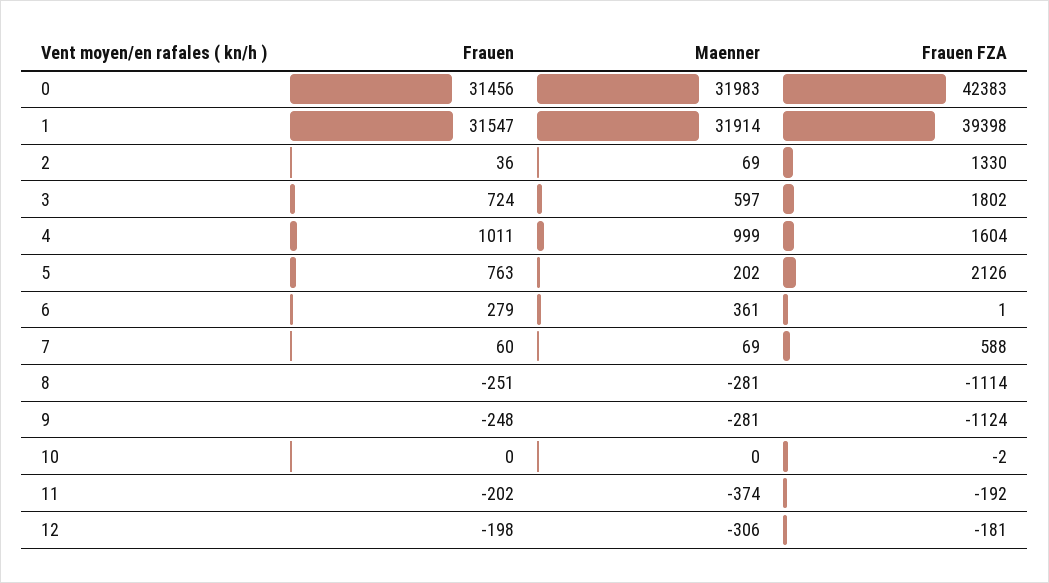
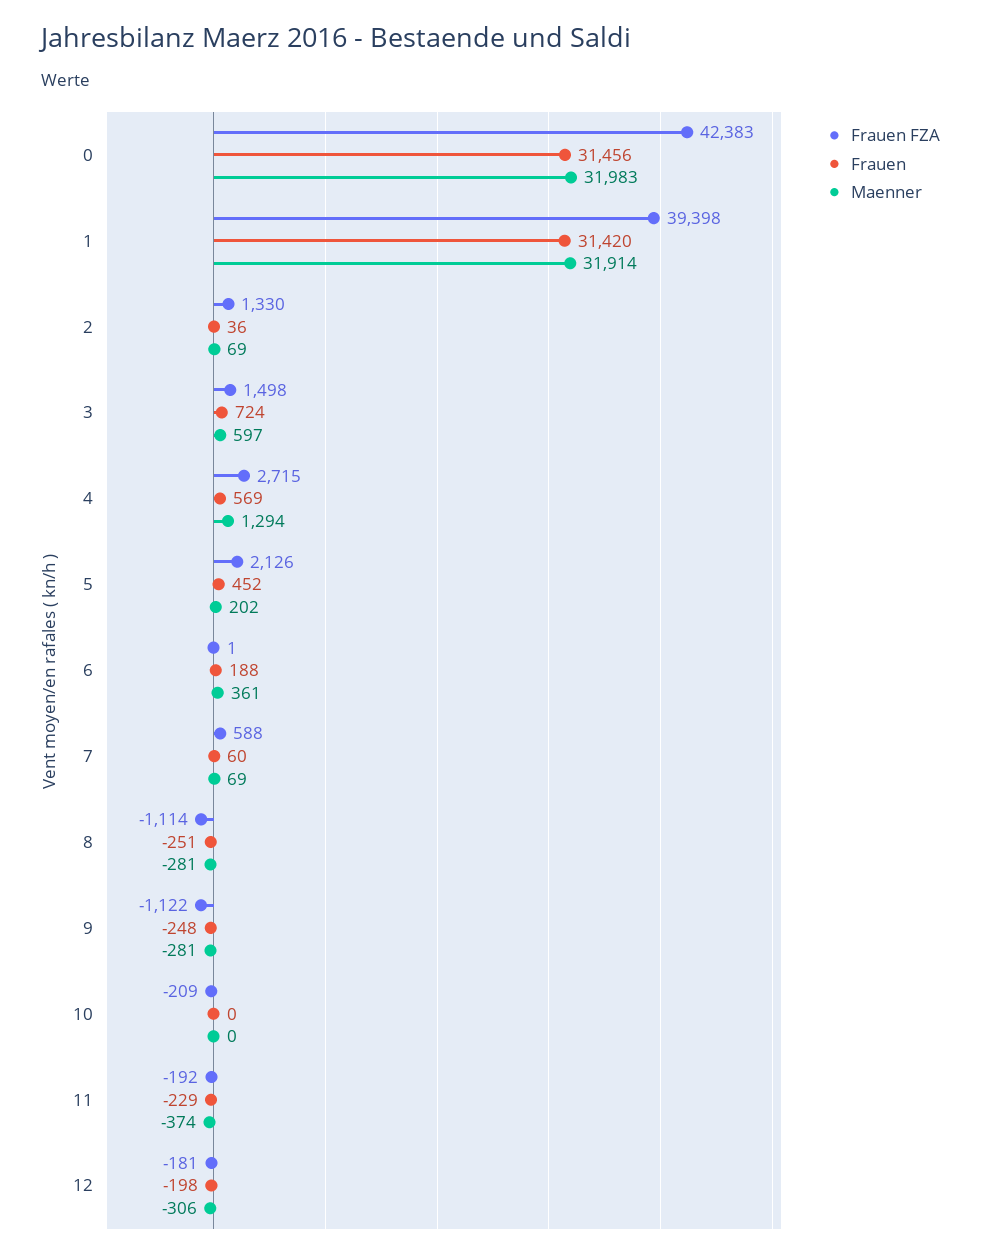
  {
    "Frauen": {
      "0": 31456,
-     "1": 31547,
+     "1": 31420,
      "2": 36,
      "3": 724,
-     "4": 1011,
+     "4": 569,
-     "5": 763,
+     "5": 452,
-     "6": 279,
+     "6": 188,
      "7": 60,
      "8": -251,
      "9": -248,
      "10": 0,
-     "11": -202,
+     "11": -229,
      "12": -198
    },
    "Maenner": {
      "0": 31983,
      "1": 31914,
      "2": 69,
      "3": 597,
-     "4": 999,
+     "4": 1294,
      "5": 202,
      "6": 361,
      "7": 69,
      "8": -281,
      "9": -281,
      "10": 0,
      "11": -374,
      "12": -306
    },
    "Frauen FZA": {
      "0": 42383,
      "1": 39398,
      "2": 1330,
-     "3": 1802,
+     "3": 1498,
-     "4": 1604,
+     "4": 2715,
      "5": 2126,
      "6": 1,
      "7": 588,
      "8": -1114,
-     "9": -1124,
+     "9": -1122,
-     "10": -2,
+     "10": -209,
      "11": -192,
      "12": -181
    }
  }

